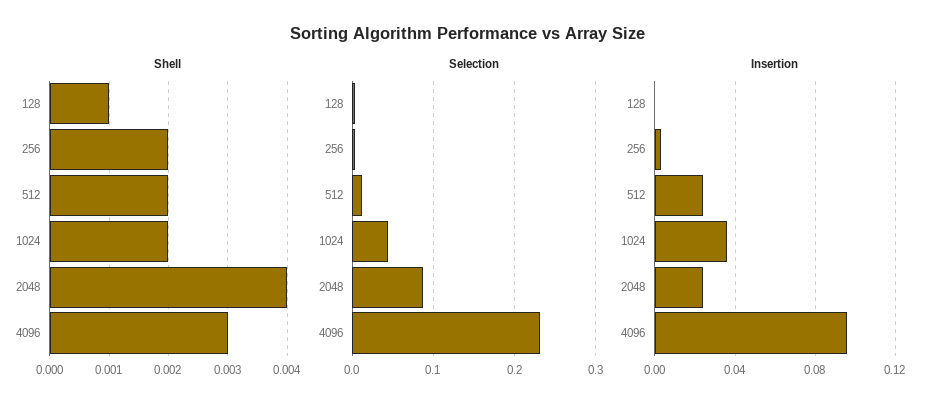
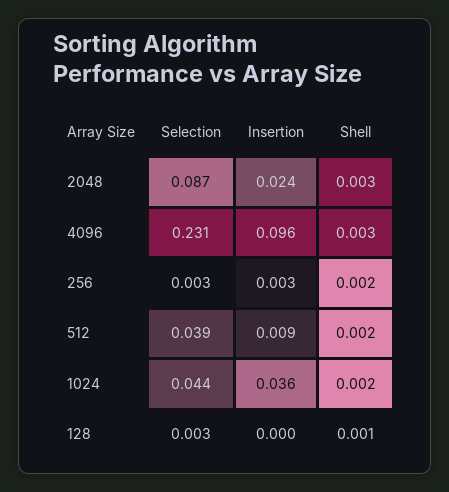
  {
    "Shell": {
      "128": 0.001,
      "256": 0.002,
      "512": 0.002,
      "1024": 0.002,
-     "2048": 0.004,
+     "2048": 0.003,
      "4096": 0.003
    },
    "Selection": {
      "128": 0.003,
      "256": 0.003,
-     "512": 0.01,
+     "512": 0.039,
      "1024": 0.044,
      "2048": 0.087,
      "4096": 0.231
    },
    "Insertion": {
      "128": 0,
      "256": 0.003,
-     "512": 0.025,
+     "512": 0.009,
      "1024": 0.036,
      "2048": 0.024,
      "4096": 0.096
    }
  }

